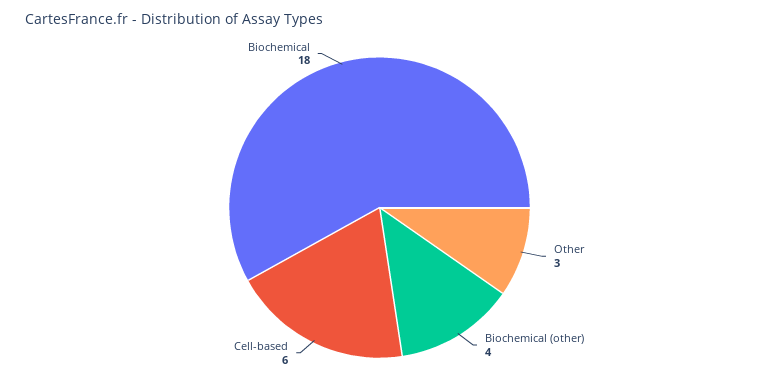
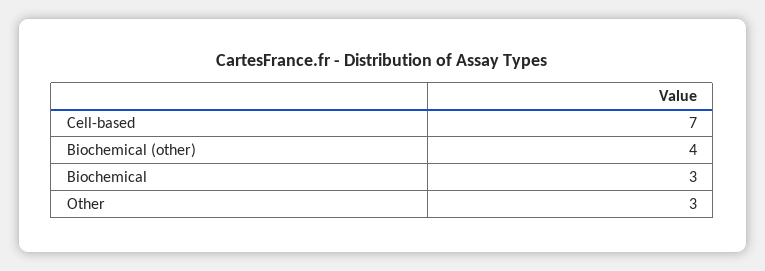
  {
    "Other": 3,
    "Biochemical (other)": 4,
-   "Cell-based": 6,
+   "Cell-based": 7,
-   "Biochemical": 18
+   "Biochemical": 3
  }

